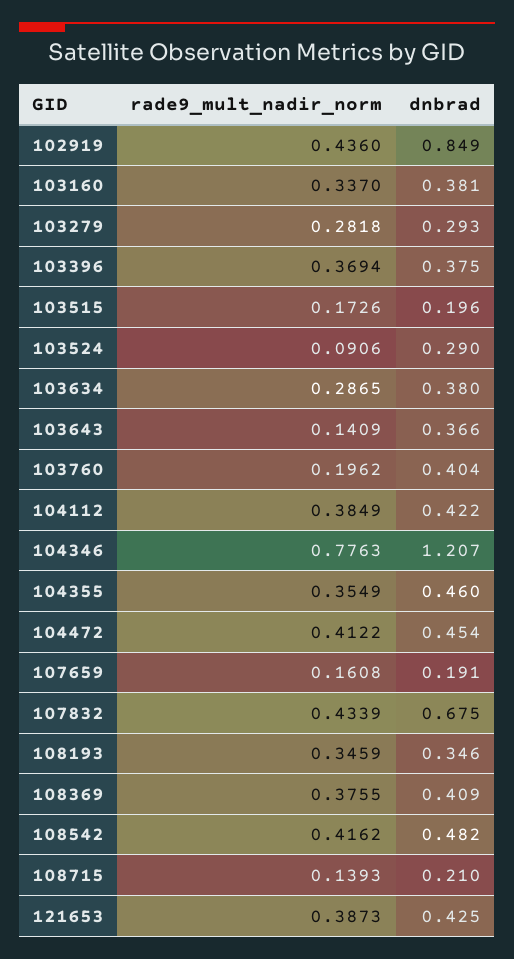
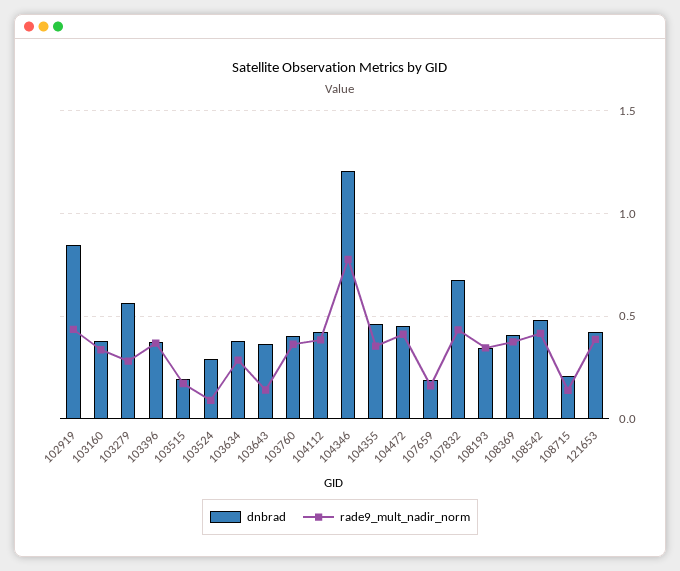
  {
    "rade9_mult_nadir_norm": {
      "102919": 0.436,
      "103160": 0.337,
      "103279": 0.2818,
      "103396": 0.3694,
      "103515": 0.1726,
      "103524": 0.0906,
      "103634": 0.2865,
      "103643": 0.1409,
-     "103760": 0.1962,
+     "103760": 0.35,
      "104112": 0.3849,
      "104346": 0.7763,
      "104355": 0.3549,
      "104472": 0.4122,
      "107659": 0.1608,
      "107832": 0.4339,
      "108193": 0.3459,
      "108369": 0.3755,
      "108542": 0.4162,
      "108715": 0.1393,
      "121653": 0.3873
    },
    "dnbrad": {
      "102919": 0.849,
      "103160": 0.381,
-     "103279": 0.293,
+     "103279": 0.55,
      "103396": 0.375,
      "103515": 0.196,
      "103524": 0.29,
      "103634": 0.38,
      "103643": 0.366,
      "103760": 0.404,
      "104112": 0.422,
      "104346": 1.207,
      "104355": 0.46,
      "104472": 0.454,
      "107659": 0.191,
      "107832": 0.675,
      "108193": 0.346,
      "108369": 0.409,
      "108542": 0.482,
      "108715": 0.21,
      "121653": 0.425
    }
  }

